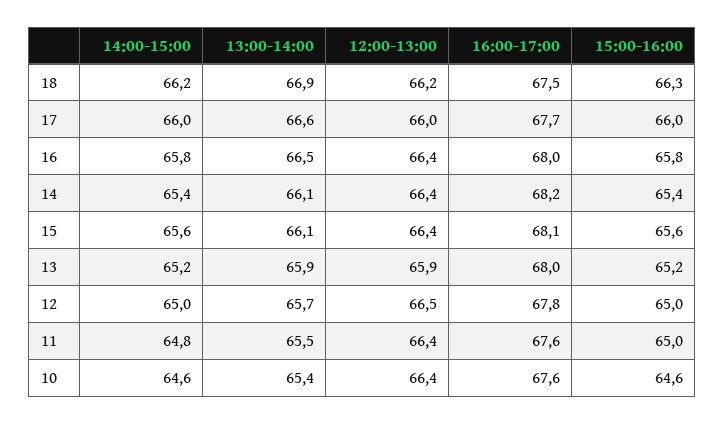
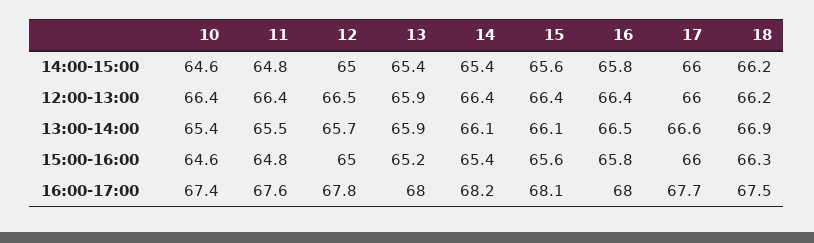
  {
    "14:00-15:00": {
      "18": 66.2,
      "17": 66,
      "16": 65.8,
      "14": 65.4,
      "15": 65.6,
-     "13": 65.2,
+     "13": 65.4,
      "12": 65,
      "11": 64.8,
      "10": 64.6
    },
    "13:00-14:00": {
      "18": 66.9,
      "17": 66.6,
      "16": 66.5,
      "14": 66.1,
      "15": 66.1,
      "13": 65.9,
      "12": 65.7,
      "11": 65.5,
      "10": 65.4
    },
    "12:00-13:00": {
      "18": 66.2,
      "17": 66,
      "16": 66.4,
      "14": 66.4,
      "15": 66.4,
      "13": 65.9,
      "12": 66.5,
      "11": 66.4,
      "10": 66.4
    },
    "16:00-17:00": {
      "18": 67.5,
      "17": 67.7,
      "16": 68,
      "14": 68.2,
      "15": 68.1,
      "13": 68,
      "12": 67.8,
      "11": 67.6,
-     "10": 67.6
+     "10": 67.4
    },
    "15:00-16:00": {
      "18": 66.3,
      "17": 66,
      "16": 65.8,
      "14": 65.4,
      "15": 65.6,
      "13": 65.2,
      "12": 65,
-     "11": 65,
+     "11": 64.8,
      "10": 64.6
    }
  }

